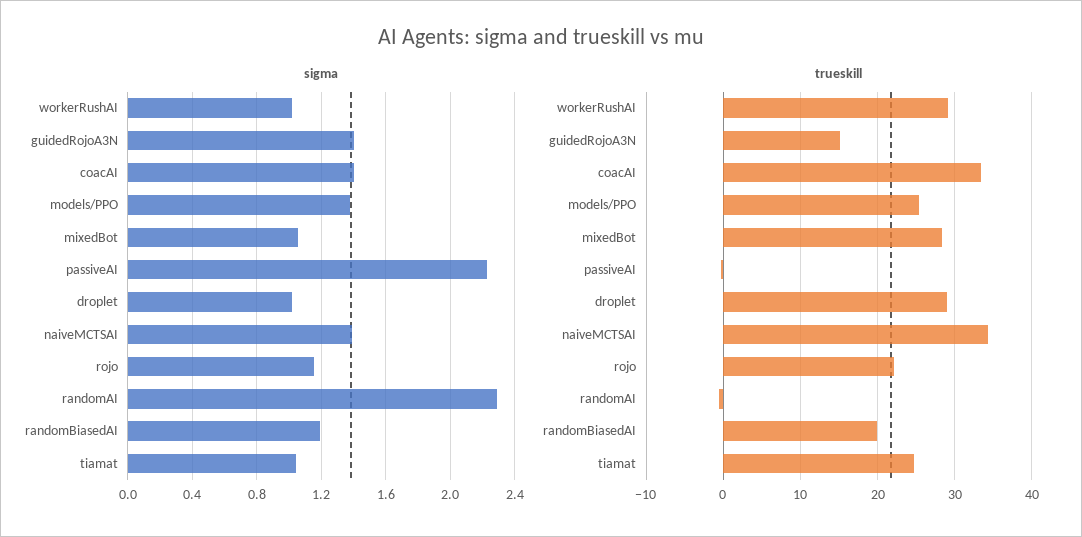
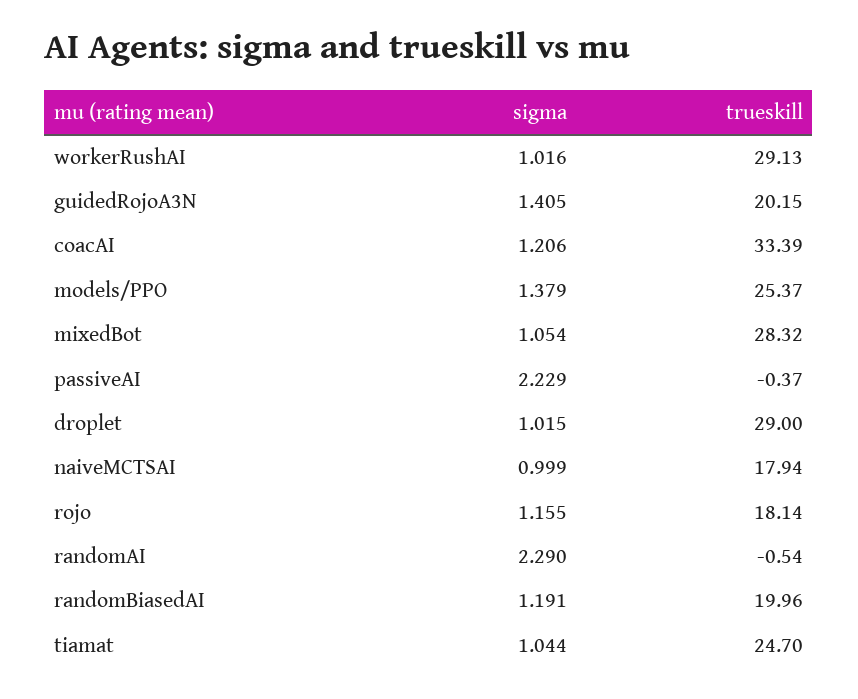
  {
    "sigma": {
      "workerRushAI": 1.016,
      "guidedRojoA3N": 1.405,
-     "coacAI": 1.4,
+     "coacAI": 1.206,
      "models/PPO": 1.379,
      "mixedBot": 1.054,
      "passiveAI": 2.229,
      "droplet": 1.015,
-     "naiveMCTSAI": 1.4,
+     "naiveMCTSAI": 0.999,
      "rojo": 1.155,
      "randomAI": 2.29,
      "randomBiasedAI": 1.191,
      "tiamat": 1.044
    },
    "trueskill": {
      "workerRushAI": 29.13,
-     "guidedRojoA3N": 15,
+     "guidedRojoA3N": 20.15,
      "coacAI": 33.39,
      "models/PPO": 25.37,
      "mixedBot": 28.32,
      "passiveAI": -0.37,
      "droplet": 29,
-     "naiveMCTSAI": 34,
+     "naiveMCTSAI": 17.94,
-     "rojo": 22,
+     "rojo": 18.14,
      "randomAI": -0.54,
      "randomBiasedAI": 19.96,
      "tiamat": 24.7
    }
  }

